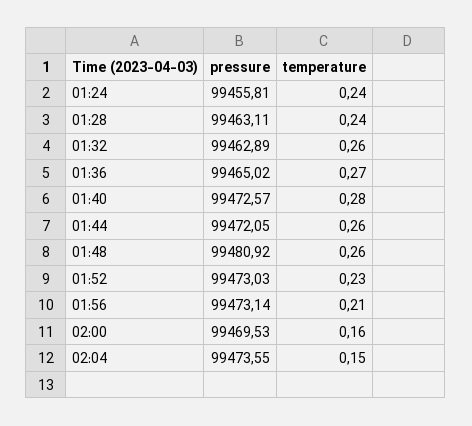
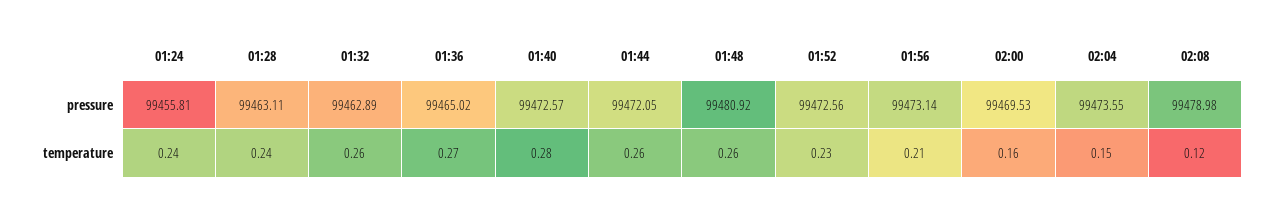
  {
    "pressure": {
      "01:24": 99455.81,
      "01:28": 99463.11,
      "01:32": 99462.89,
      "01:36": 99465.02,
      "01:40": 99472.57,
      "01:44": 99472.05,
      "01:48": 99480.92,
-     "01:52": 99473.03,
+     "01:52": 99472.56,
      "01:56": 99473.14,
      "02:00": 99469.53,
-     "02:04": 99473.55
+     "02:04": 99473.55,
+     "02:08": 99478.98
    },
    "temperature": {
      "01:24": 0.24,
      "01:28": 0.24,
      "01:32": 0.26,
      "01:36": 0.27,
      "01:40": 0.28,
      "01:44": 0.26,
      "01:48": 0.26,
      "01:52": 0.23,
      "01:56": 0.21,
      "02:00": 0.16,
-     "02:04": 0.15
+     "02:04": 0.15,
+     "02:08": 0.12
    }
  }

